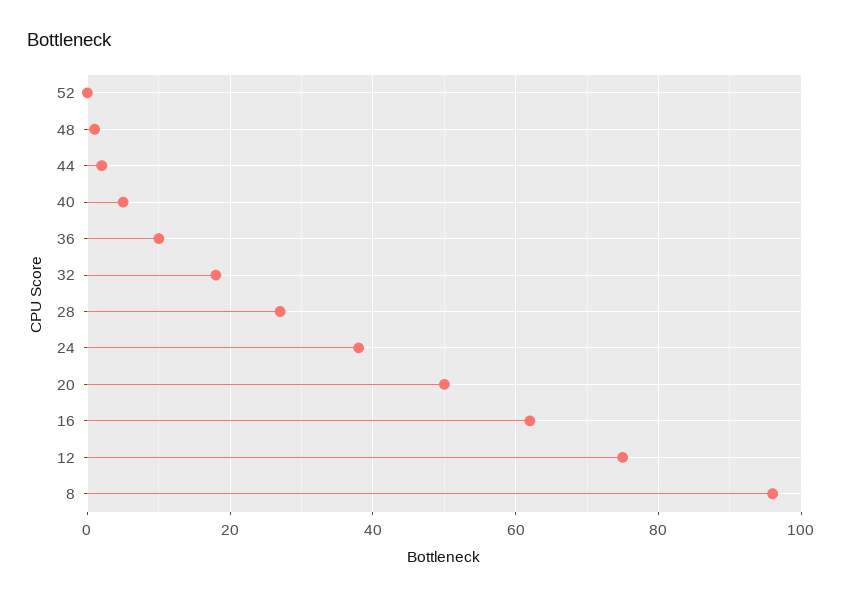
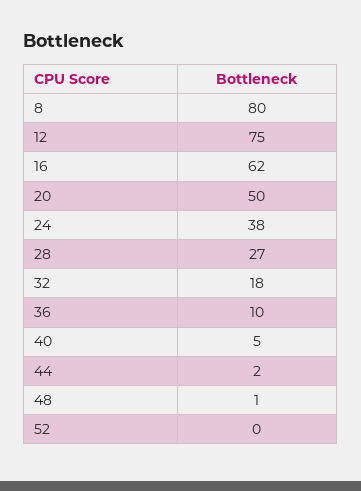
  {
    "52": 0,
    "48": 1,
    "44": 2,
    "40": 5,
    "36": 10,
    "32": 18,
    "28": 27,
    "24": 38,
    "20": 50,
    "16": 62,
    "12": 75,
-   "8": 95
+   "8": 80
  }

